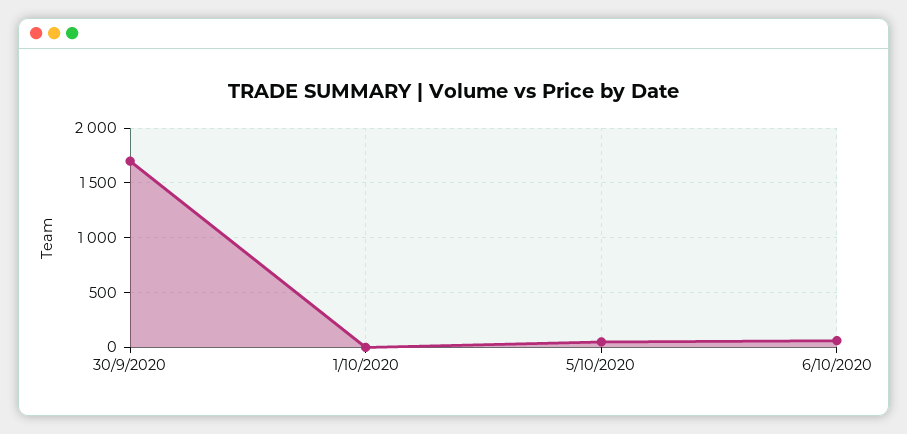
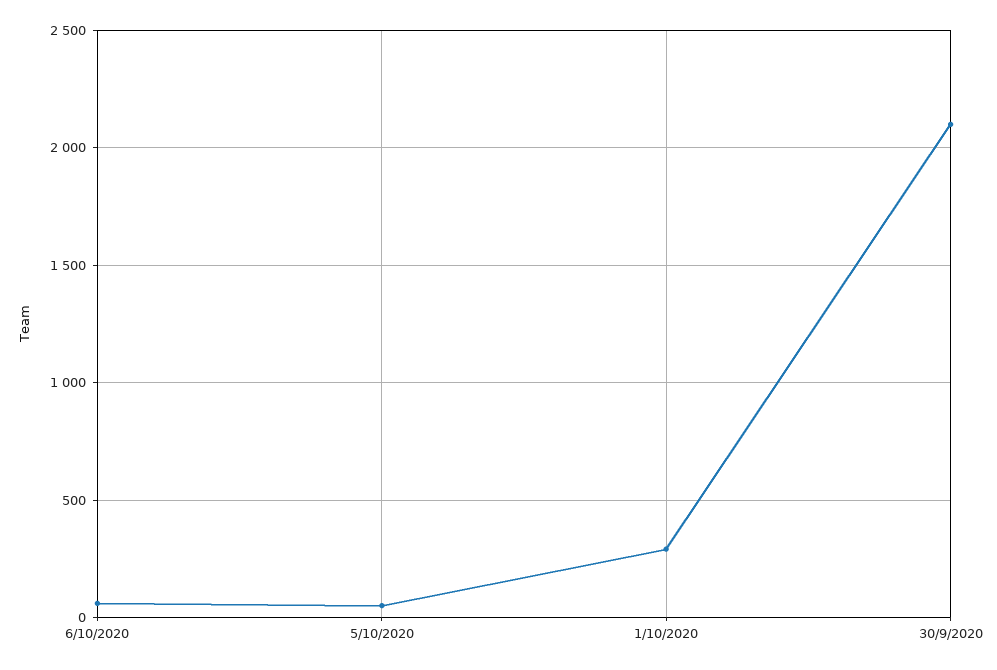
  {
-   "30/9/2020": 1700,
+   "30/9/2020": 2100,
-   "1/10/2020": 0,
+   "1/10/2020": 300,
    "5/10/2020": 50,
    "6/10/2020": 50
  }

